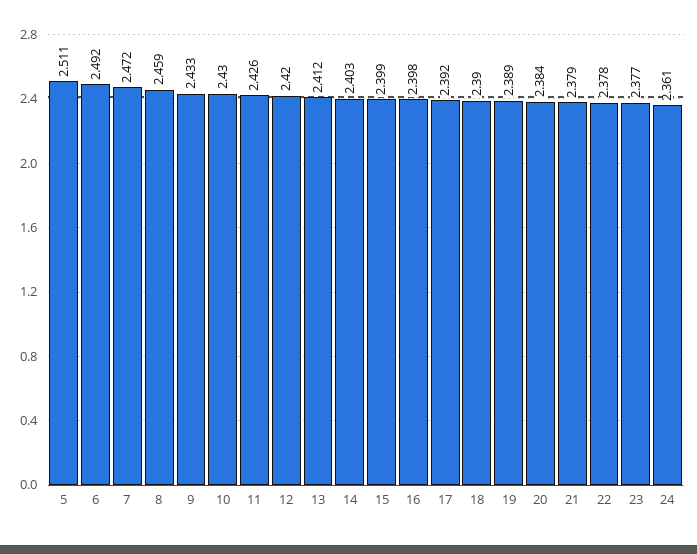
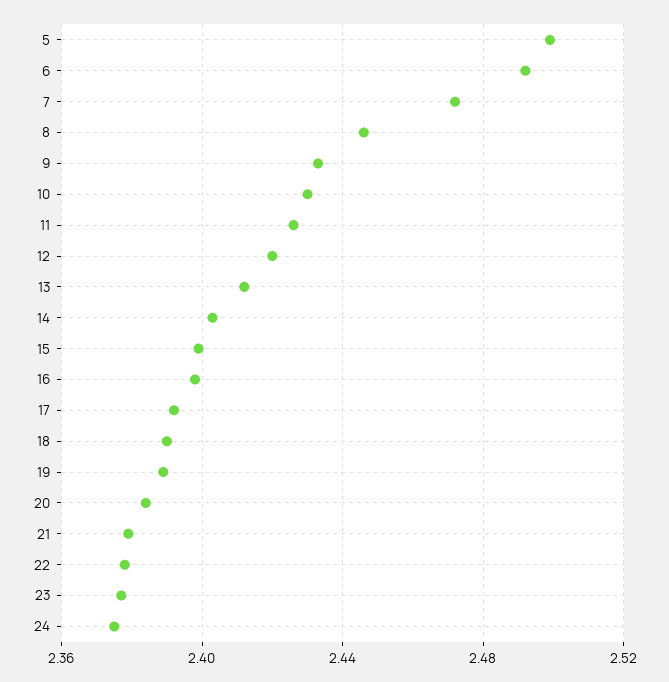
  {
-   "5": 2.511,
+   "5": 2.5,
    "6": 2.492,
    "7": 2.472,
-   "8": 2.459,
+   "8": 2.445,
    "9": 2.433,
    "10": 2.43,
    "11": 2.426,
    "12": 2.42,
    "13": 2.412,
    "14": 2.403,
    "15": 2.399,
    "16": 2.398,
    "17": 2.392,
    "18": 2.39,
    "19": 2.389,
    "20": 2.384,
    "21": 2.379,
    "22": 2.378,
    "23": 2.377,
-   "24": 2.361
+   "24": 2.375
  }

